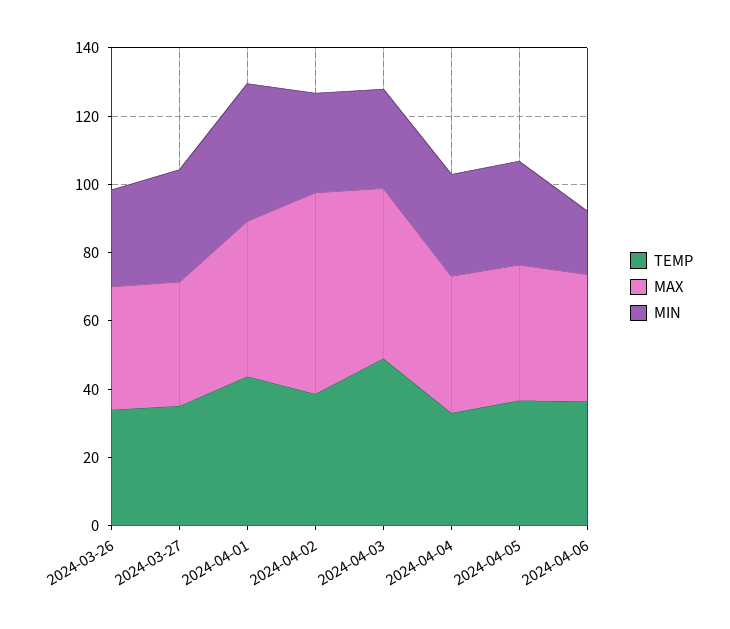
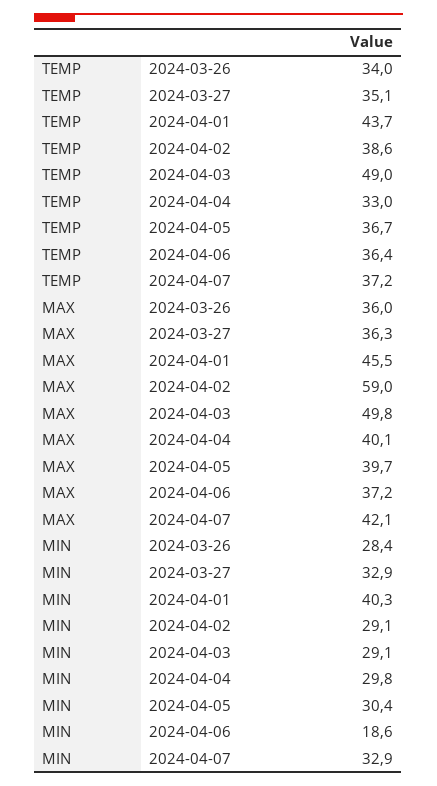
  {
    "TEMP": {
      "2024-03-26": 34,
      "2024-03-27": 35.1,
      "2024-04-01": 43.7,
      "2024-04-02": 38.6,
      "2024-04-03": 49,
      "2024-04-04": 33,
      "2024-04-05": 36.7,
-     "2024-04-06": 36.4
+     "2024-04-06": 36.4,
+     "2024-04-07": 37.2
    },
    "MAX": {
      "2024-03-26": 36,
      "2024-03-27": 36.3,
      "2024-04-01": 45.5,
      "2024-04-02": 59,
      "2024-04-03": 49.8,
      "2024-04-04": 40.1,
      "2024-04-05": 39.7,
-     "2024-04-06": 37.2
+     "2024-04-06": 37.2,
+     "2024-04-07": 42.1
    },
    "MIN": {
      "2024-03-26": 28.4,
      "2024-03-27": 32.9,
      "2024-04-01": 40.3,
      "2024-04-02": 29.1,
      "2024-04-03": 29.1,
      "2024-04-04": 29.8,
      "2024-04-05": 30.4,
-     "2024-04-06": 18.6
+     "2024-04-06": 18.6,
+     "2024-04-07": 32.9
    }
  }

